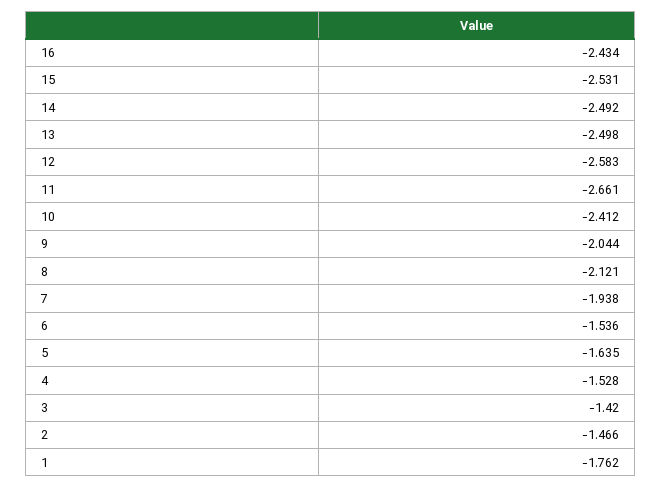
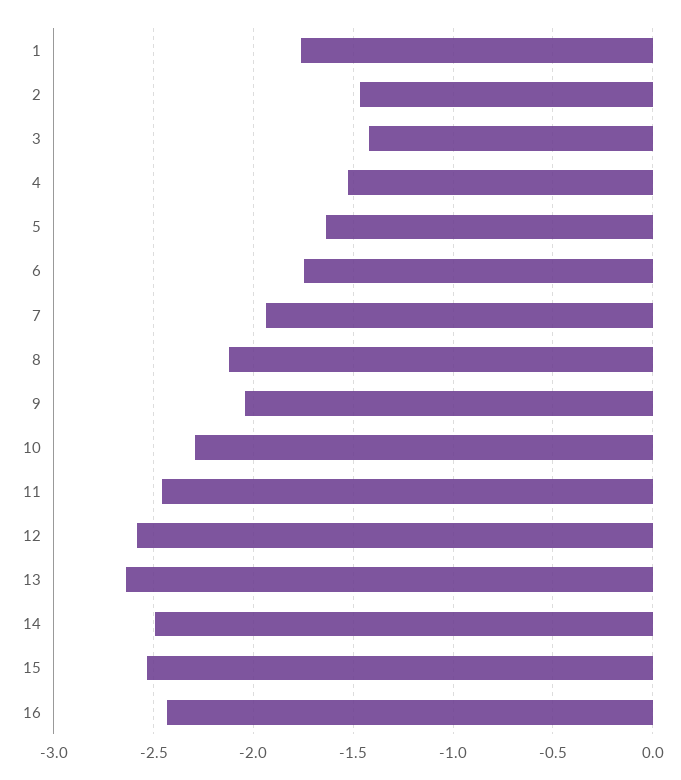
  {
    "16": -2.434,
    "15": -2.531,
    "14": -2.492,
-   "13": -2.498,
+   "13": -2.65,
    "12": -2.583,
-   "11": -2.661,
+   "11": -2.45,
-   "10": -2.412,
+   "10": -2.3,
    "9": -2.044,
    "8": -2.121,
    "7": -1.938,
-   "6": -1.536,
+   "6": -1.75,
    "5": -1.635,
    "4": -1.528,
    "3": -1.42,
    "2": -1.466,
    "1": -1.762
  }

